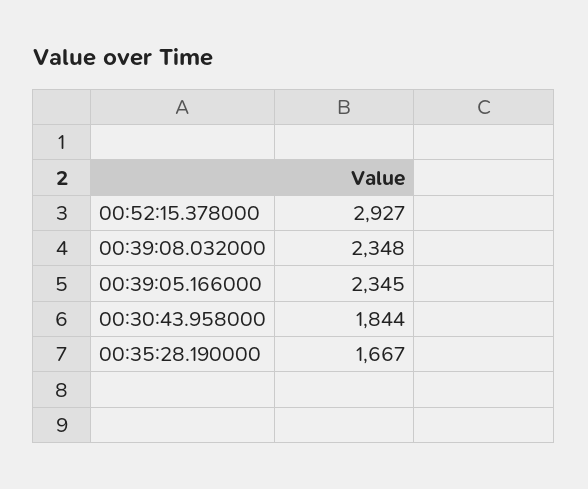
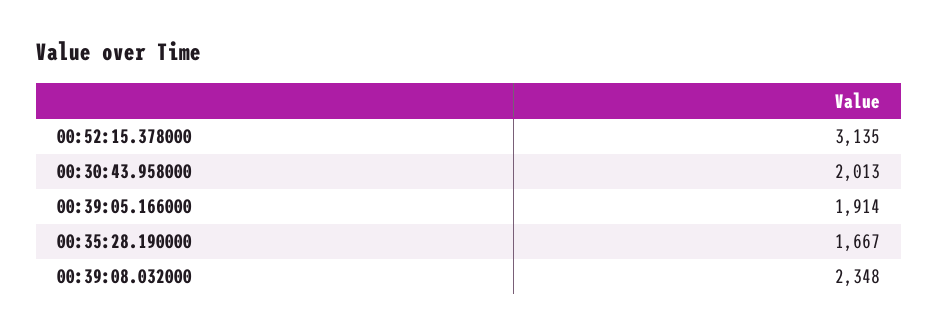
  {
-   "00:52:15.378000": 2927,
+   "00:52:15.378000": 3135,
    "00:39:08.032000": 2348,
-   "00:39:05.166000": 2345,
+   "00:39:05.166000": 1914,
-   "00:30:43.958000": 1844,
+   "00:30:43.958000": 2013,
    "00:35:28.190000": 1667
  }

